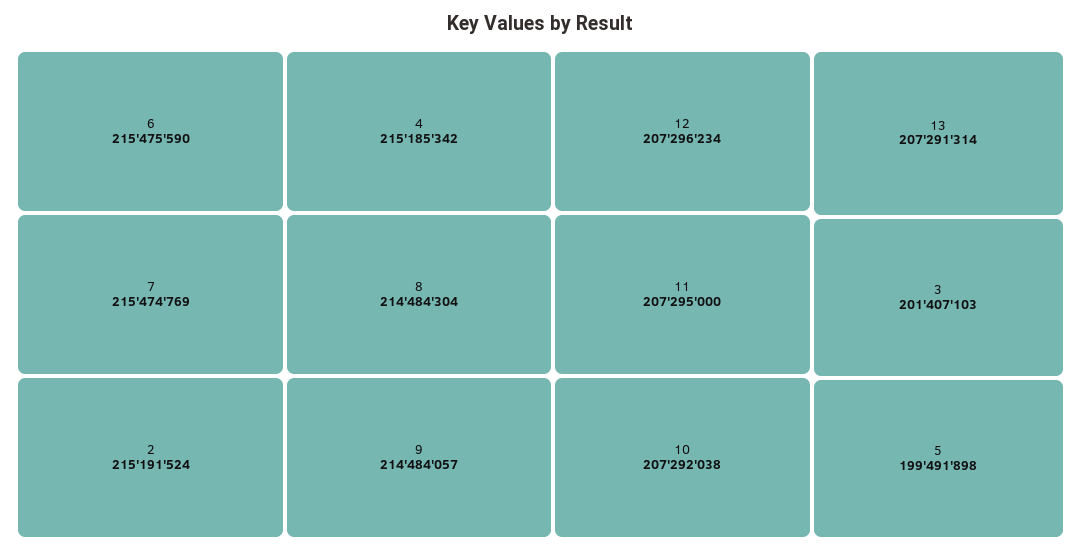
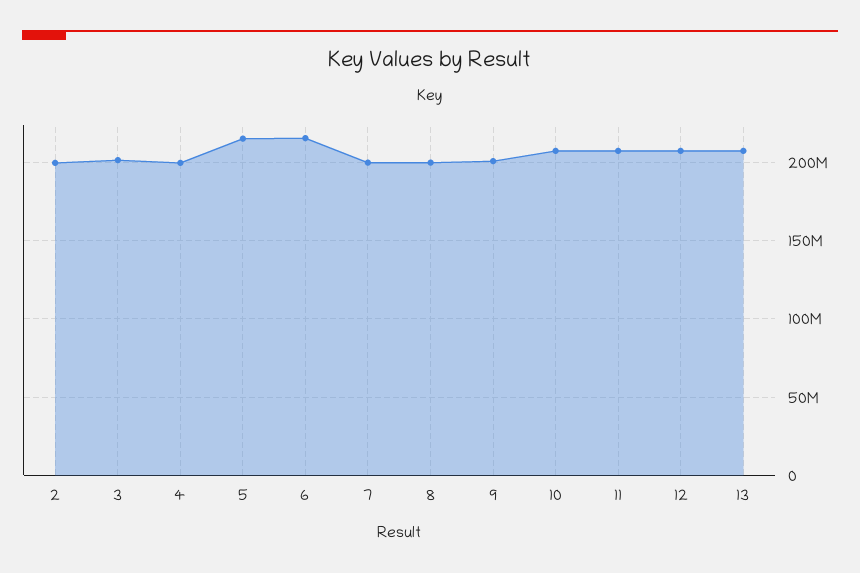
  {
    "6": 215475590,
-   "7": 215474769,
+   "7": 200000000,
-   "2": 215191524,
+   "2": 200000000,
-   "4": 215185342,
+   "4": 200000000,
-   "8": 214484304,
+   "8": 200000000,
-   "9": 214484057,
+   "9": 200000000,
    "12": 207296234,
    "11": 207295000,
    "10": 207292038,
    "13": 207291314,
    "3": 201407103,
-   "5": 199491898
+   "5": 215000000
  }

